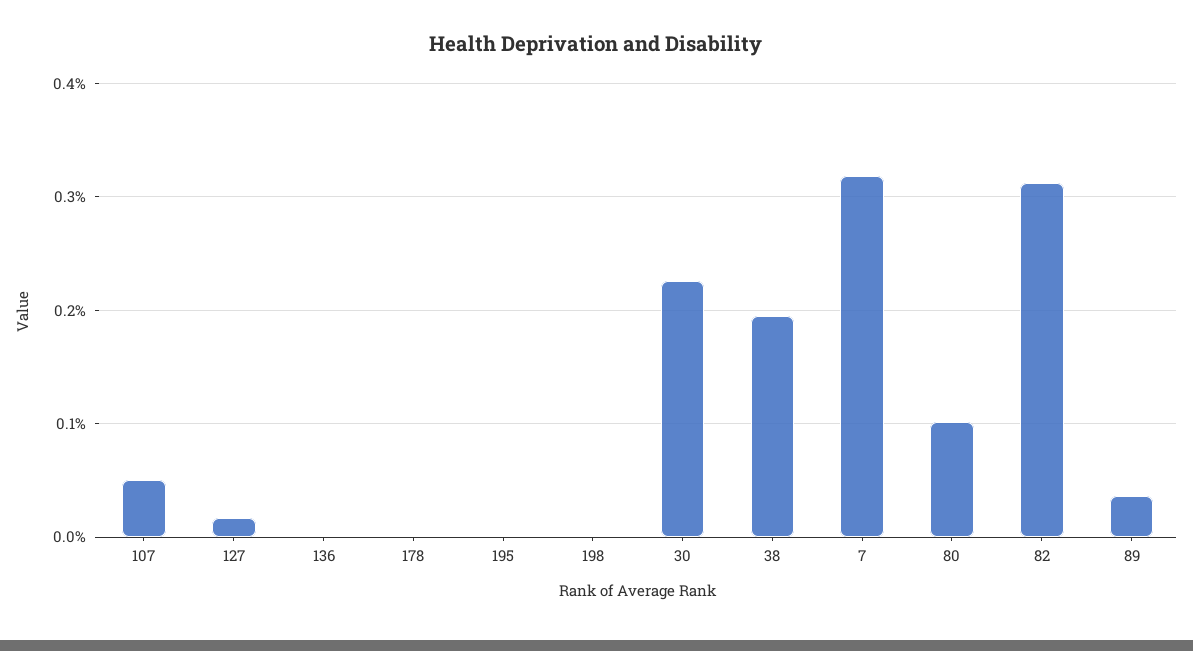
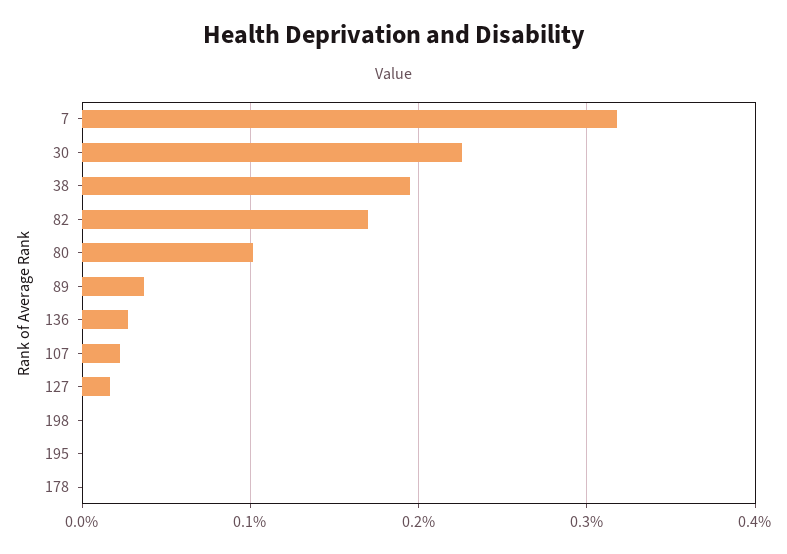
  {
-   "107": 0.05,
+   "107": 0.02,
    "127": 0.02,
-   "136": 0,
+   "136": 0.03,
    "178": 0,
    "195": 0,
    "198": 0,
    "30": 0.23,
    "38": 0.2,
    "7": 0.32,
    "80": 0.1,
-   "82": 0.31,
+   "82": 0.17,
    "89": 0.04
  }

